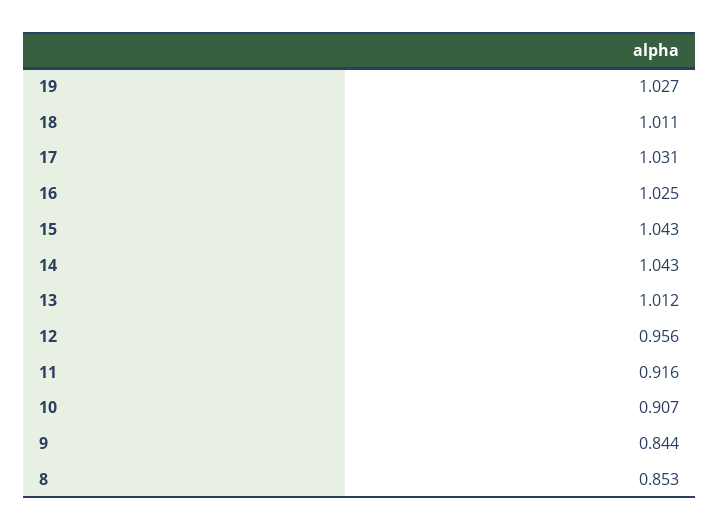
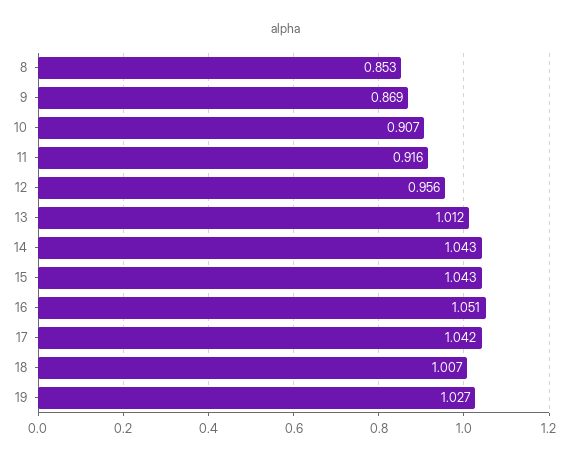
  {
    "19": 1.027,
-   "18": 1.011,
+   "18": 1.007,
-   "17": 1.031,
+   "17": 1.042,
-   "16": 1.025,
+   "16": 1.051,
    "15": 1.043,
    "14": 1.043,
    "13": 1.012,
    "12": 0.956,
    "11": 0.916,
    "10": 0.907,
-   "9": 0.844,
+   "9": 0.869,
    "8": 0.853
  }

